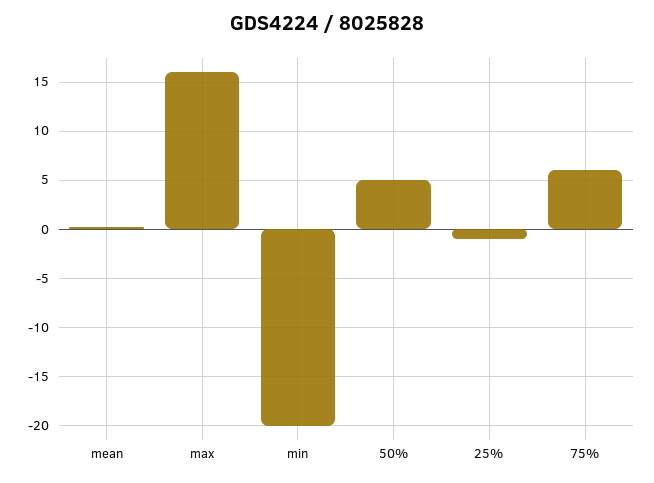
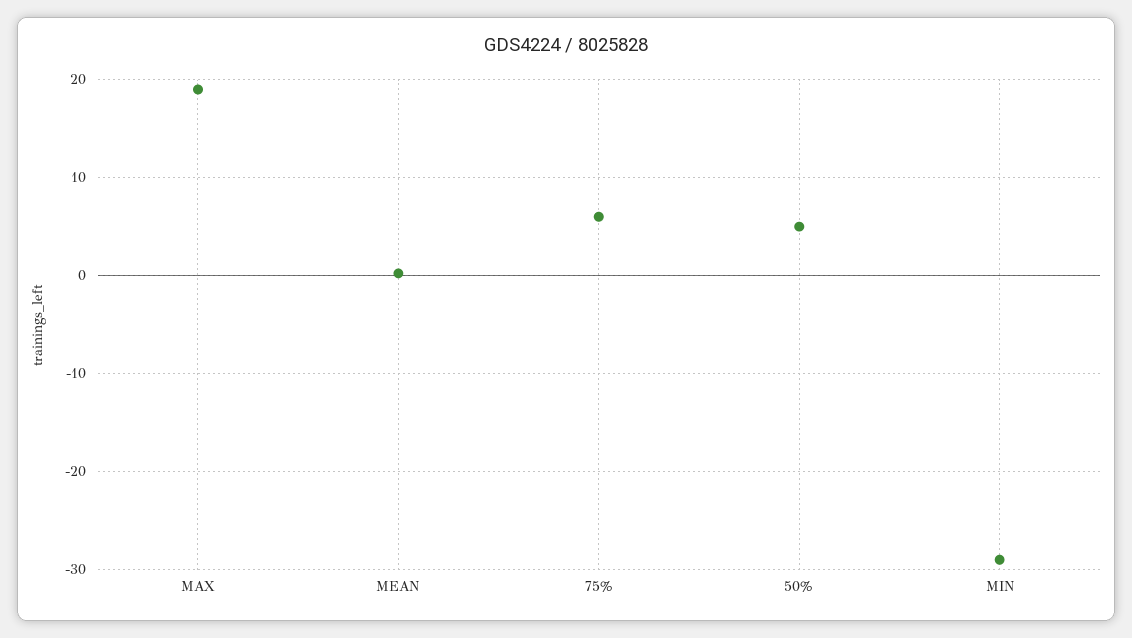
  {
    "mean": 0,
-   "max": 16,
+   "max": 19,
-   "min": -20,
+   "min": -29,
    "50%": 5,
-   "25%": -1,
    "75%": 6
  }

